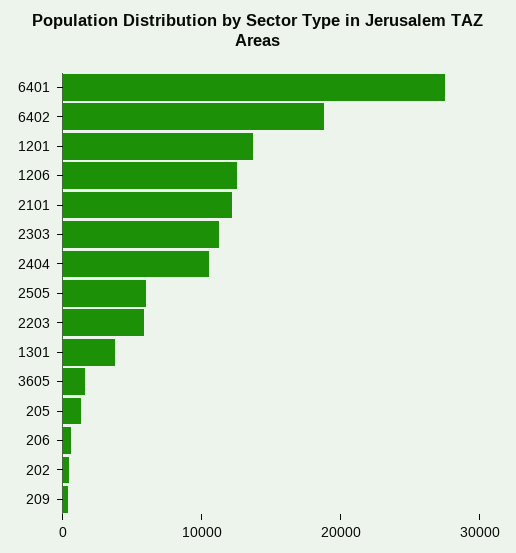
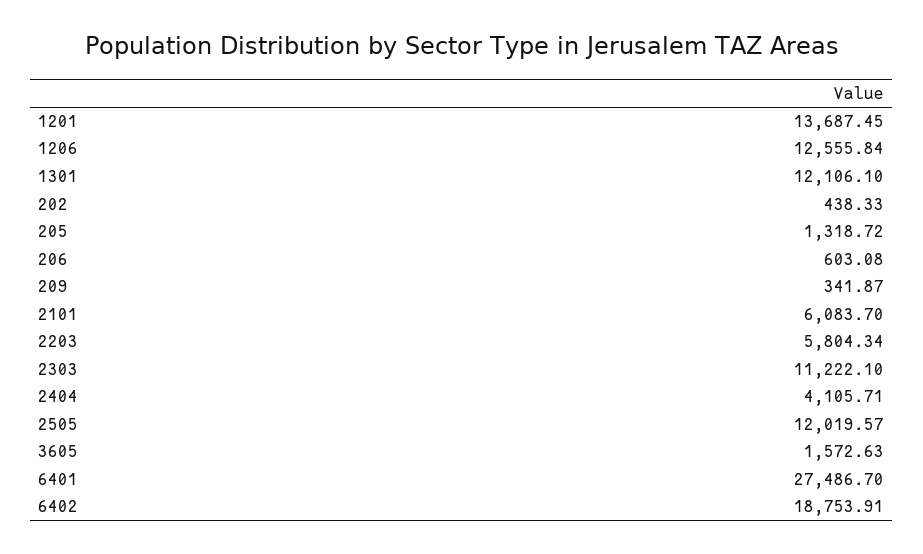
  {
    "6401": 27486.7,
    "6402": 18753.91,
    "1201": 13687.45,
    "1206": 12555.84,
-   "2101": 12000,
+   "2101": 6083.7,
    "2303": 11222.1,
-   "2404": 10000,
+   "2404": 4105.71,
-   "2505": 6000,
+   "2505": 12019.57,
    "2203": 5804.34,
-   "1301": 4000,
+   "1301": 12106.1,
    "3605": 1572.63,
    "205": 1318.72,
    "206": 603.08,
    "202": 438.33,
    "209": 341.87
  }

